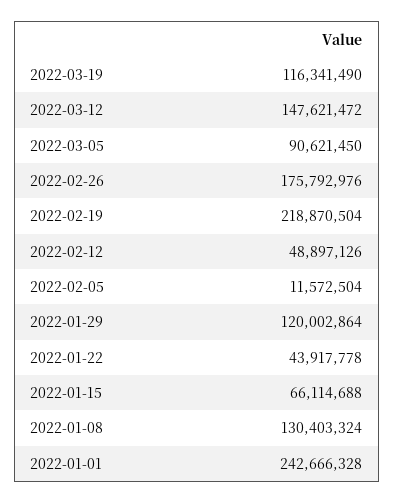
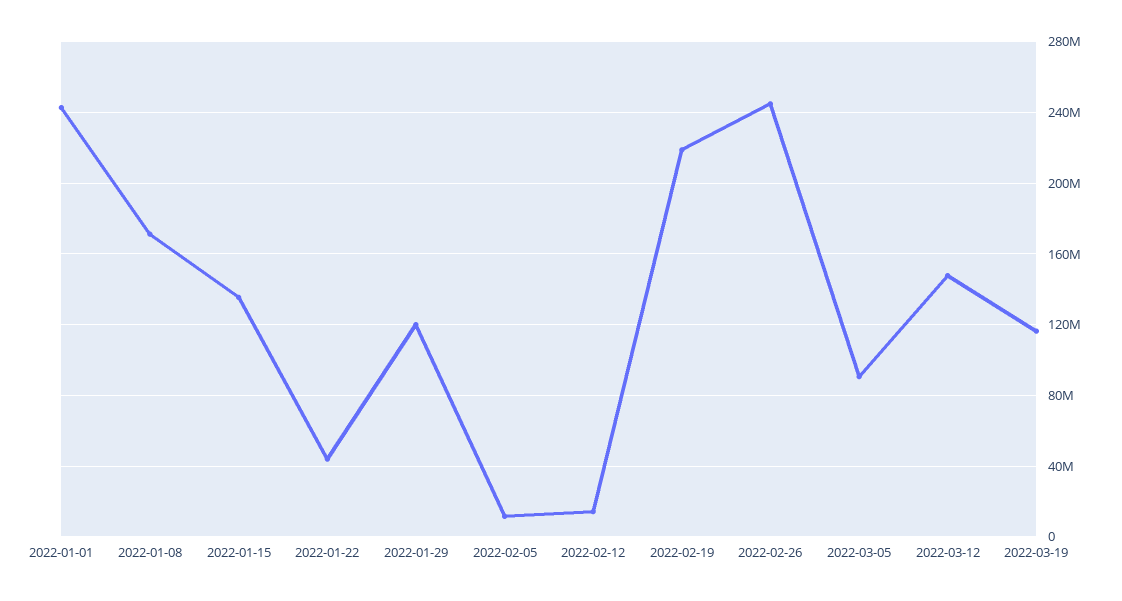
  {
    "2022-03-19": 116341490,
    "2022-03-12": 147621472,
    "2022-03-05": 90621450,
-   "2022-02-26": 175792976,
+   "2022-02-26": 245000000,
    "2022-02-19": 218870504,
-   "2022-02-12": 48897126,
+   "2022-02-12": 15000000,
    "2022-02-05": 11572504,
    "2022-01-29": 120002864,
    "2022-01-22": 43917778,
-   "2022-01-15": 66114688,
+   "2022-01-15": 135000000,
-   "2022-01-08": 130403324,
+   "2022-01-08": 170000000,
    "2022-01-01": 242666328
  }

